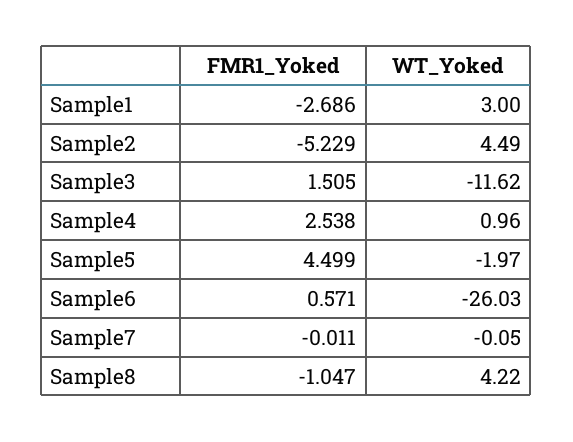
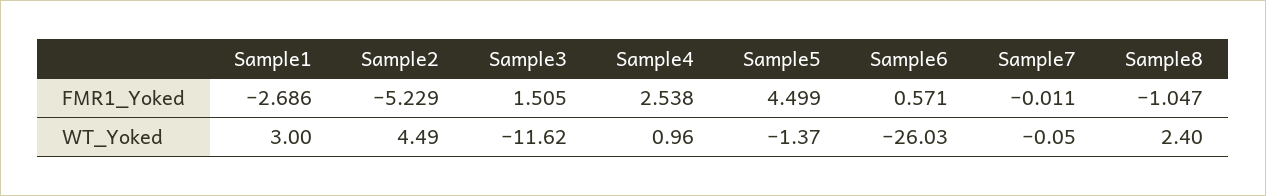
  {
    "FMR1_Yoked": {
      "Sample1": -2.686,
      "Sample2": -5.229,
      "Sample3": 1.505,
      "Sample4": 2.538,
      "Sample5": 4.499,
      "Sample6": 0.571,
      "Sample7": -0.011,
      "Sample8": -1.047
    },
    "WT_Yoked": {
      "Sample1": 3,
      "Sample2": 4.49,
      "Sample3": -11.62,
      "Sample4": 0.96,
-     "Sample5": -1.97,
+     "Sample5": -1.37,
      "Sample6": -26.03,
      "Sample7": -0.05,
-     "Sample8": 4.22
+     "Sample8": 2.4
    }
  }

